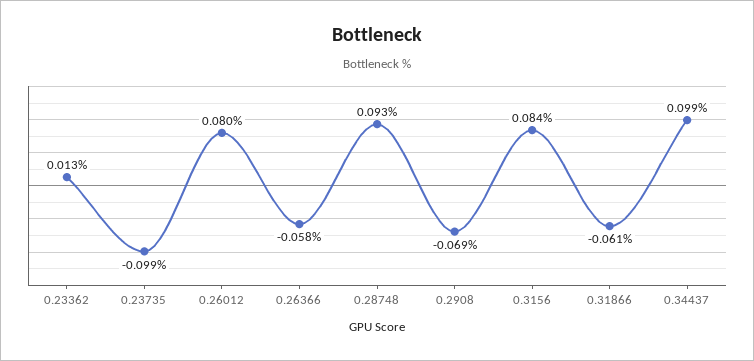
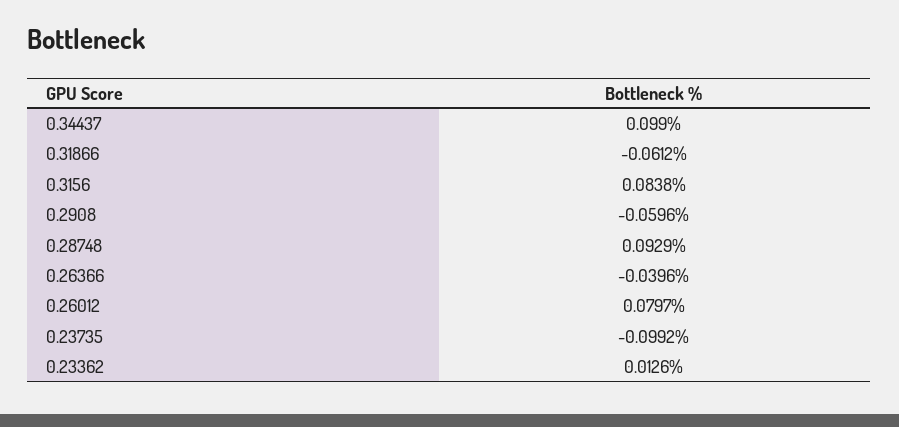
  {
    "0.23362": 0.0126,
    "0.23735": -0.0992,
    "0.26012": 0.0797,
-   "0.26366": -0.058,
+   "0.26366": -0.0396,
    "0.28748": 0.0929,
-   "0.2908": -0.069,
+   "0.2908": -0.0596,
    "0.3156": 0.0838,
    "0.31866": -0.0612,
    "0.34437": 0.099
  }

